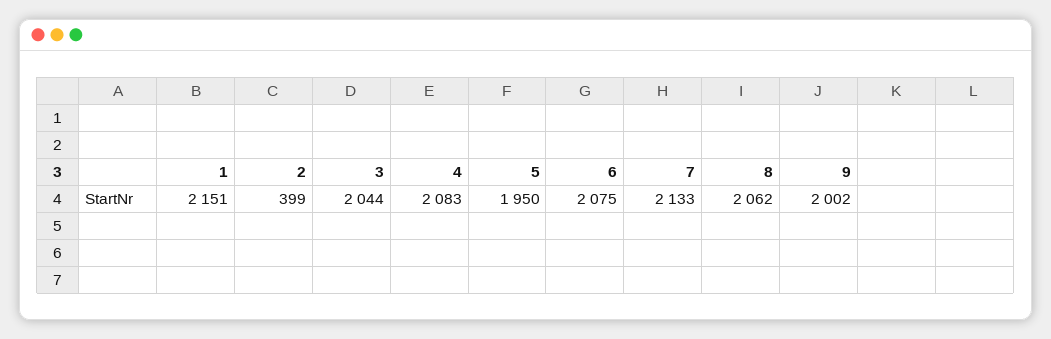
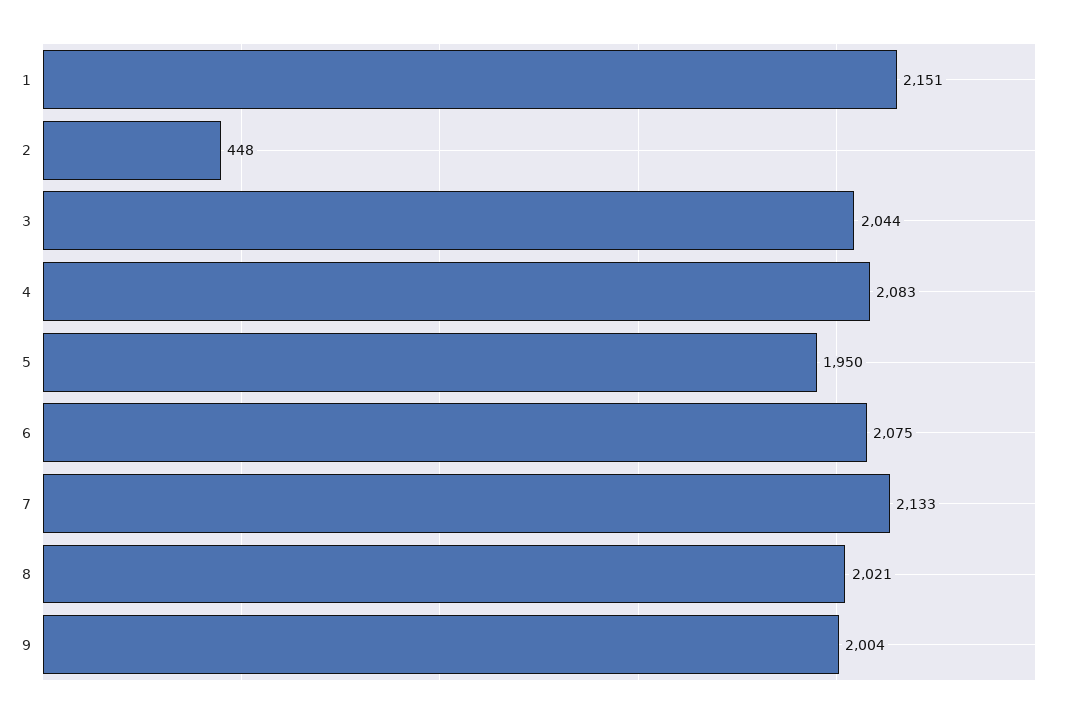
  {
    "1": 2151,
-   "2": 399,
+   "2": 448,
    "3": 2044,
    "4": 2083,
    "5": 1950,
    "6": 2075,
    "7": 2133,
-   "8": 2062,
+   "8": 2021,
-   "9": 2002
+   "9": 2004
  }

